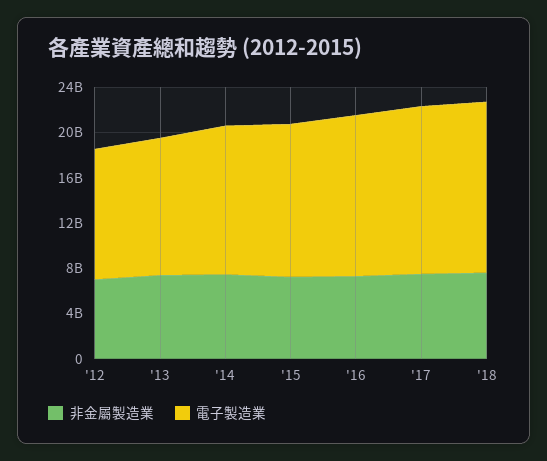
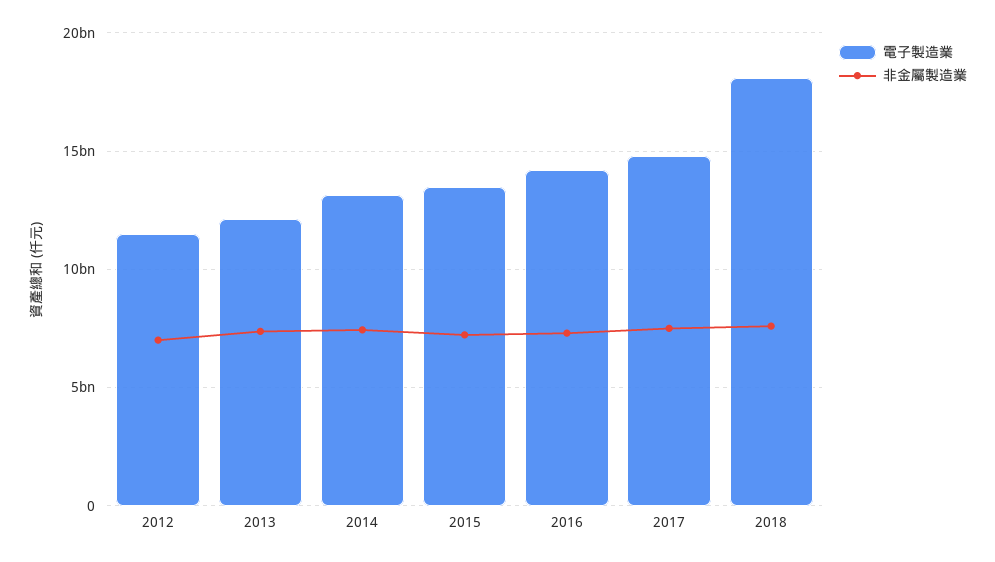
  {
    "非金屬製造業": {
      "'12": 7000000000,
      "'13": 7500000000,
      "'14": 7500000000,
      "'15": 7000000000,
      "'16": 7500000000,
      "'17": 7500000000,
      "'18": 7500000000
    },
    "電子製造業": {
      "'12": 11500000000,
      "'13": 12000000000,
      "'14": 13000000000,
      "'15": 13500000000,
      "'16": 14000000000,
      "'17": 15000000000,
-     "'18": 15000000000
+     "'18": 18000000000
    }
  }

